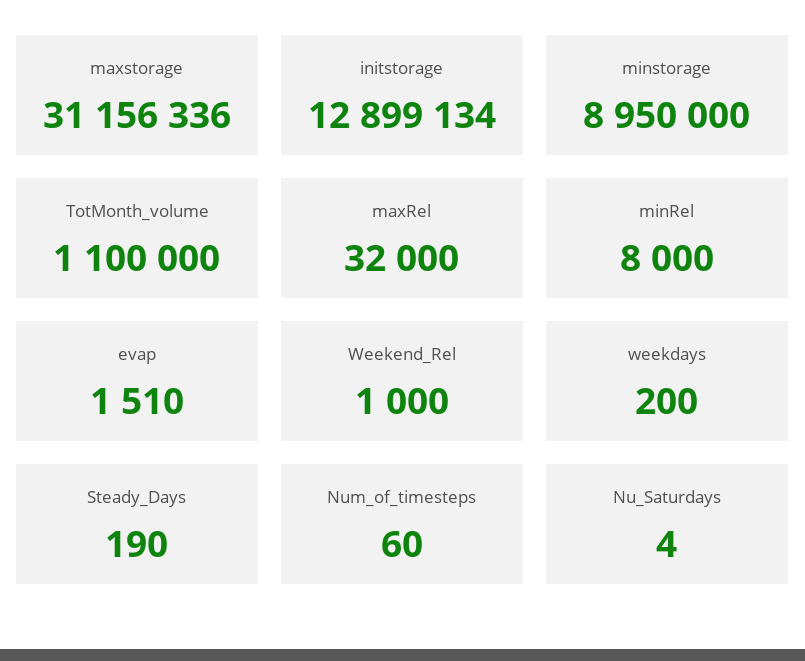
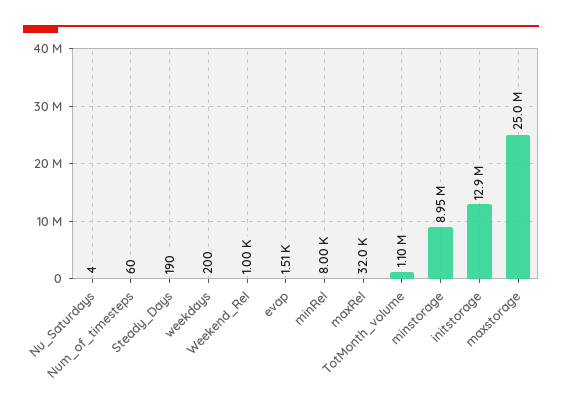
  {
-   "maxstorage": 31156336,
+   "maxstorage": 25000000,
    "initstorage": 12899134,
    "minstorage": 8950000,
    "TotMonth_volume": 1100000,
    "maxRel": 32000,
    "minRel": 8000,
    "evap": 1510,
    "Weekend_Rel": 1000,
    "weekdays": 200,
    "Steady_Days": 190,
    "Num_of_timesteps": 60,
    "Nu_Saturdays": 4
  }

